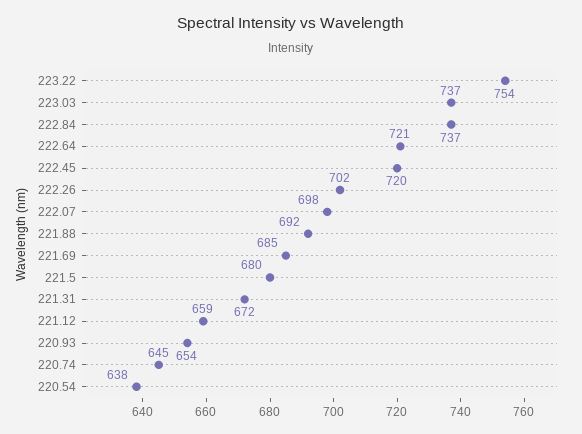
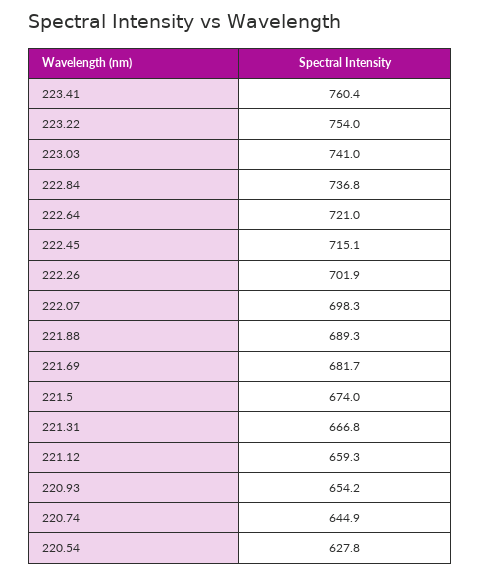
  {
    "223.22": 754,
-   "223.03": 737,
+   "223.03": 741,
    "222.84": 736.8,
    "222.64": 721,
-   "222.45": 720,
+   "222.45": 715.1,
    "222.26": 701.9,
    "222.07": 698.3,
-   "221.88": 692,
+   "221.88": 689.3,
-   "221.69": 685,
+   "221.69": 681.7,
-   "221.5": 680,
+   "221.5": 674,
-   "221.31": 672,
+   "221.31": 666.8,
    "221.12": 659.3,
    "220.93": 654.2,
    "220.74": 644.9,
-   "220.54": 638
+   "220.54": 627.8,
+   "223.41": 760.4
  }

